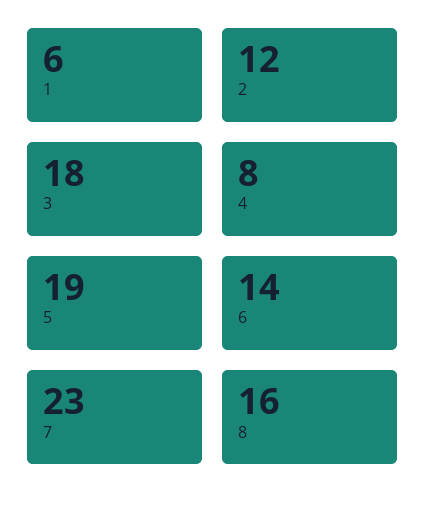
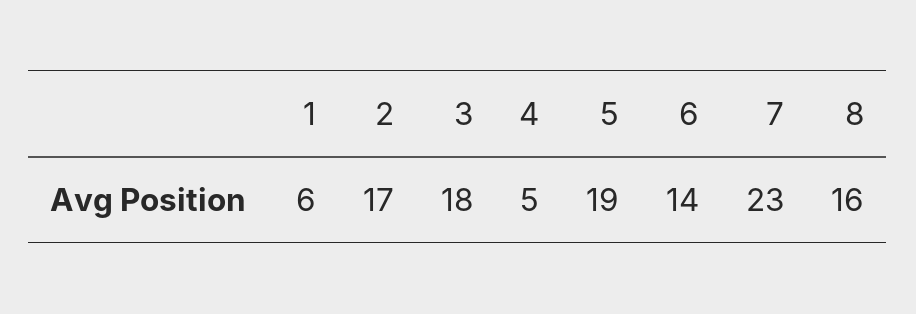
  {
    "1": 6,
-   "2": 12,
+   "2": 17,
    "3": 18,
-   "4": 8,
+   "4": 5,
    "5": 19,
    "6": 14,
    "7": 23,
    "8": 16
  }

